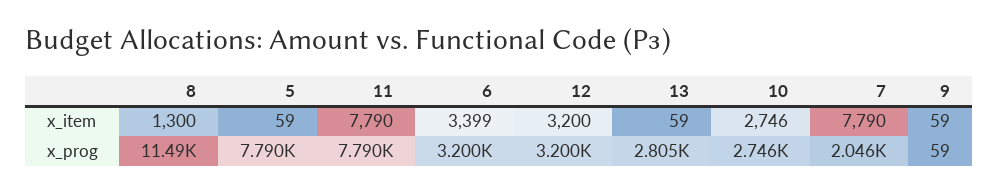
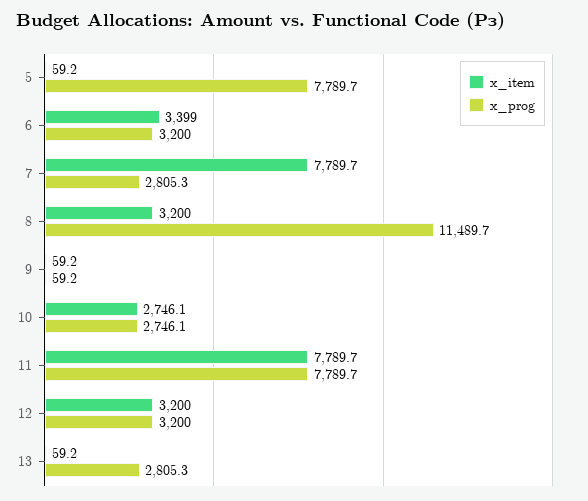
  {
    "x_item": {
-     "8": 1300,
+     "8": 3200,
      "5": 59.2,
      "11": 7789.7,
      "6": 3399,
      "12": 3200,
      "13": 59.2,
      "10": 2746.1,
      "7": 7789.7,
      "9": 59.2
    },
    "x_prog": {
      "8": 11489.7,
      "5": 7789.7,
      "11": 7789.7,
      "6": 3200,
      "12": 3200,
      "13": 2805.3,
      "10": 2746.1,
-     "7": 2046,
+     "7": 2805.3,
      "9": 59.2
    }
  }

